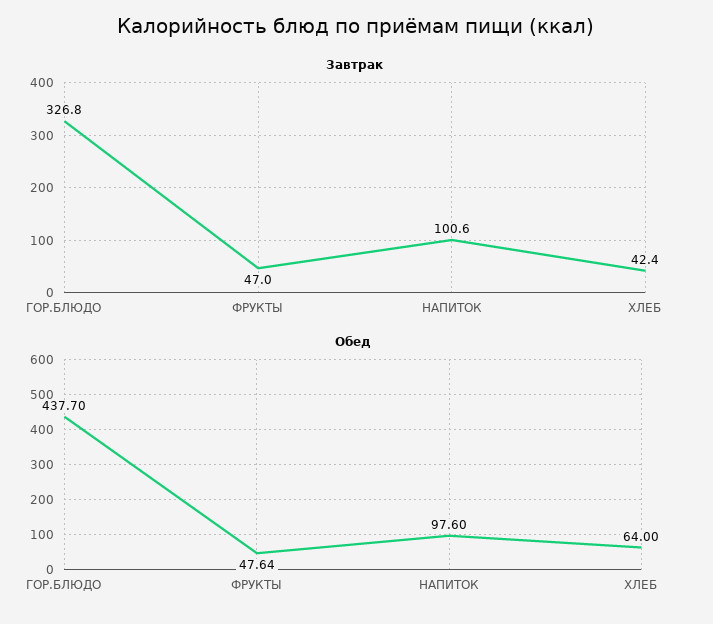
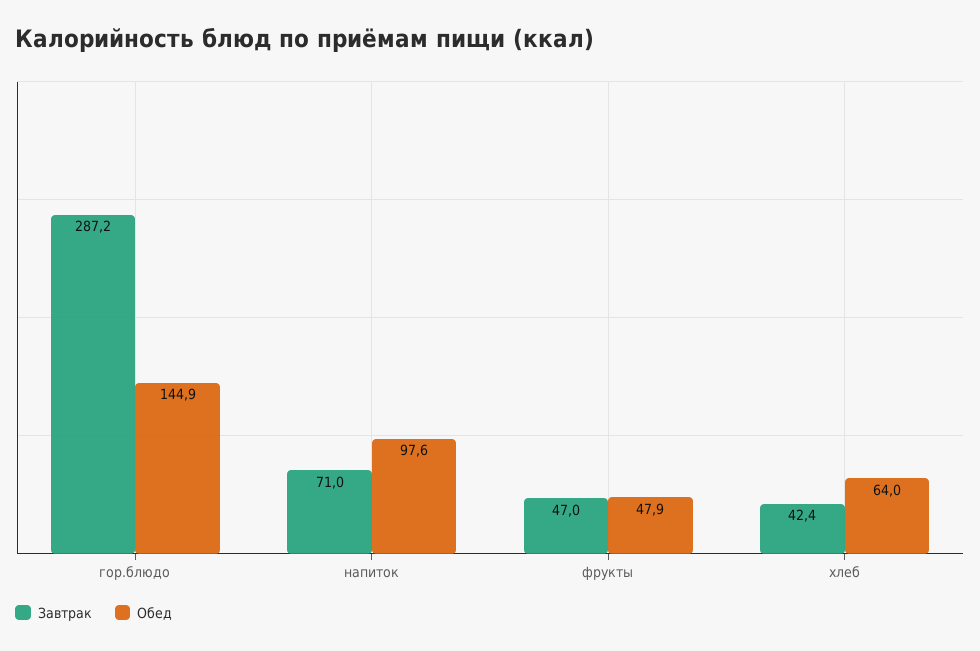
  {
    "Завтрак": {
-     "ГОР.БЛЮДО": 326.8,
+     "ГОР.БЛЮДО": 287.2,
      "ФРУКТЫ": 47,
-     "НАПИТОК": 100.6,
+     "НАПИТОК": 71,
      "ХЛЕБ": 42.4
    },
    "Обед": {
-     "ГОР.БЛЮДО": 437.7,
+     "ГОР.БЛЮДО": 144.9,
-     "ФРУКТЫ": 47.64,
+     "ФРУКТЫ": 47.9,
      "НАПИТОК": 97.6,
      "ХЛЕБ": 64
    }
  }

